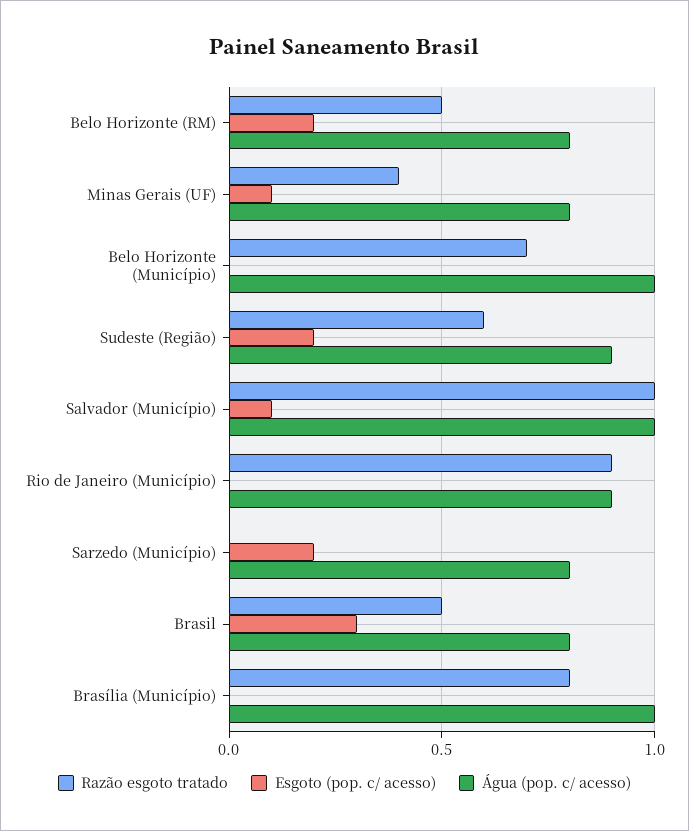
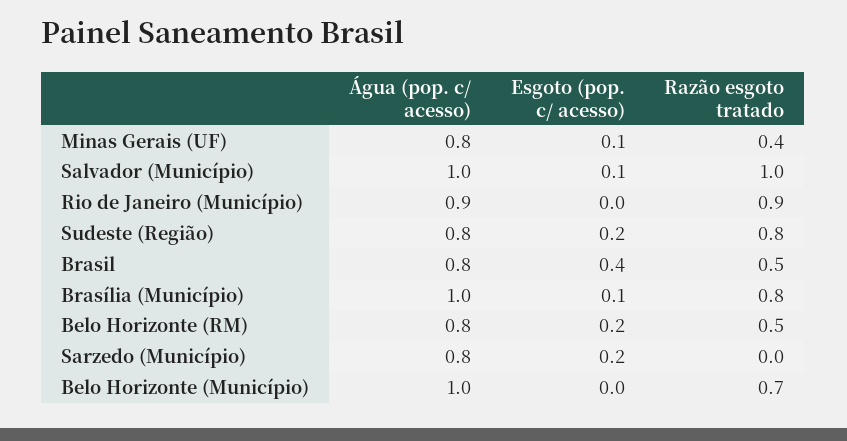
  {
    "Razão esgoto tratado": {
      "Belo Horizonte (RM)": 0.5,
      "Minas Gerais (UF)": 0.4,
      "Belo Horizonte (Município)": 0.7,
-     "Sudeste (Região)": 0.6,
+     "Sudeste (Região)": 0.8,
      "Salvador (Município)": 1,
      "Rio de Janeiro (Município)": 0.9,
      "Sarzedo (Município)": 0,
      "Brasil": 0.5,
      "Brasília (Município)": 0.8
    },
    "Esgoto (pop. c/ acesso)": {
      "Belo Horizonte (RM)": 0.2,
      "Minas Gerais (UF)": 0.1,
      "Belo Horizonte (Município)": 0,
      "Sudeste (Região)": 0.2,
      "Salvador (Município)": 0.1,
      "Rio de Janeiro (Município)": 0,
      "Sarzedo (Município)": 0.2,
-     "Brasil": 0.3,
+     "Brasil": 0.4,
-     "Brasília (Município)": 0
+     "Brasília (Município)": 0.1
    },
    "Água (pop. c/ acesso)": {
      "Belo Horizonte (RM)": 0.8,
      "Minas Gerais (UF)": 0.8,
      "Belo Horizonte (Município)": 1,
-     "Sudeste (Região)": 0.9,
+     "Sudeste (Região)": 0.8,
      "Salvador (Município)": 1,
      "Rio de Janeiro (Município)": 0.9,
      "Sarzedo (Município)": 0.8,
      "Brasil": 0.8,
      "Brasília (Município)": 1
    }
  }

